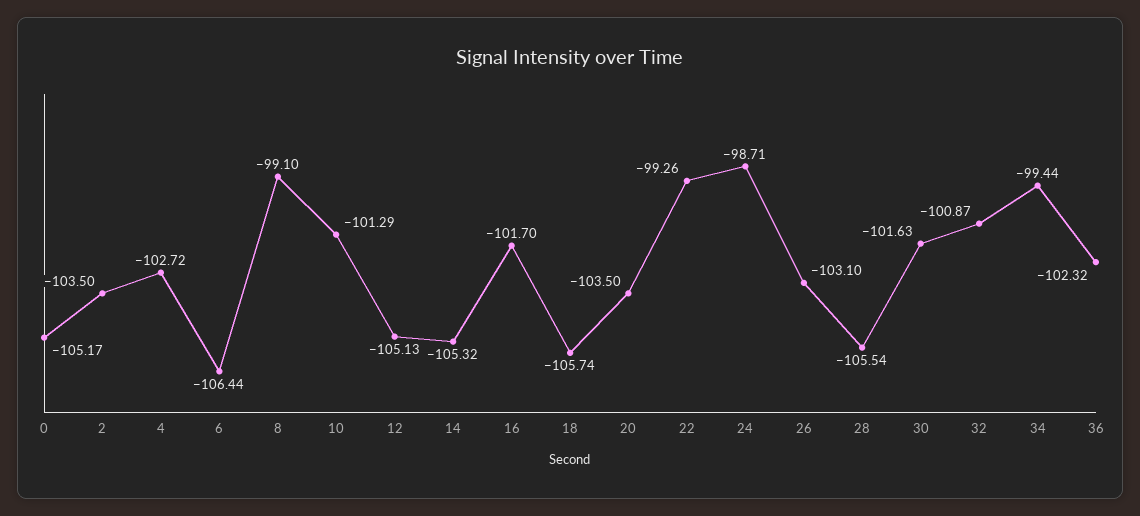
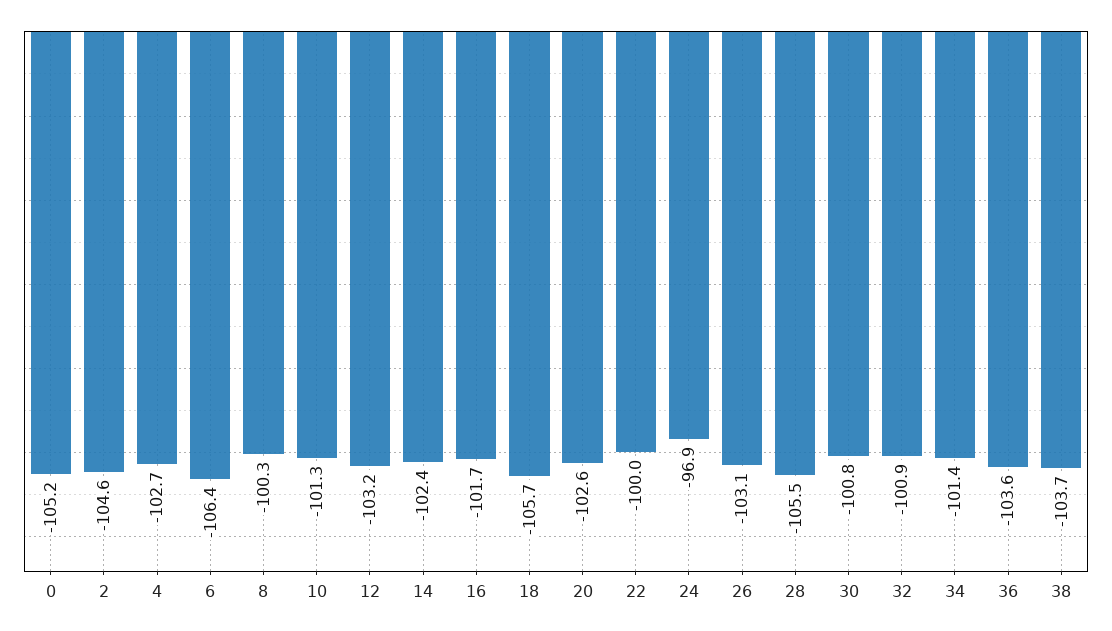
  {
    "0": -105.17,
-   "2": -103.5,
+   "2": -104.6,
    "4": -102.72,
    "6": -106.44,
-   "8": -99.1,
+   "8": -100.3,
    "10": -101.29,
-   "12": -105.13,
+   "12": -103.2,
-   "14": -105.32,
+   "14": -102.4,
    "16": -101.7,
    "18": -105.74,
-   "20": -103.5,
+   "20": -102.6,
-   "22": -99.26,
+   "22": -100,
-   "24": -98.71,
+   "24": -96.9,
    "26": -103.1,
    "28": -105.54,
-   "30": -101.63,
+   "30": -100.8,
    "32": -100.87,
-   "34": -99.44,
+   "34": -101.4,
-   "36": -102.32
+   "36": -103.6,
+   "38": -103.7
  }

